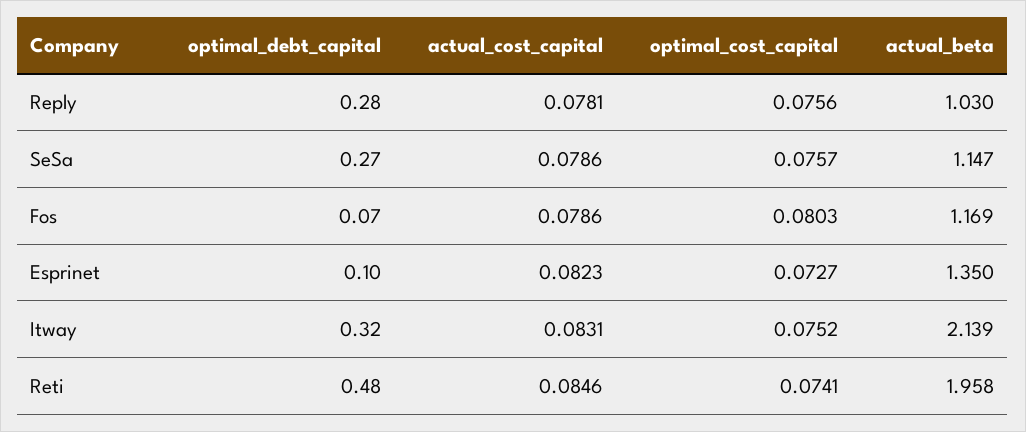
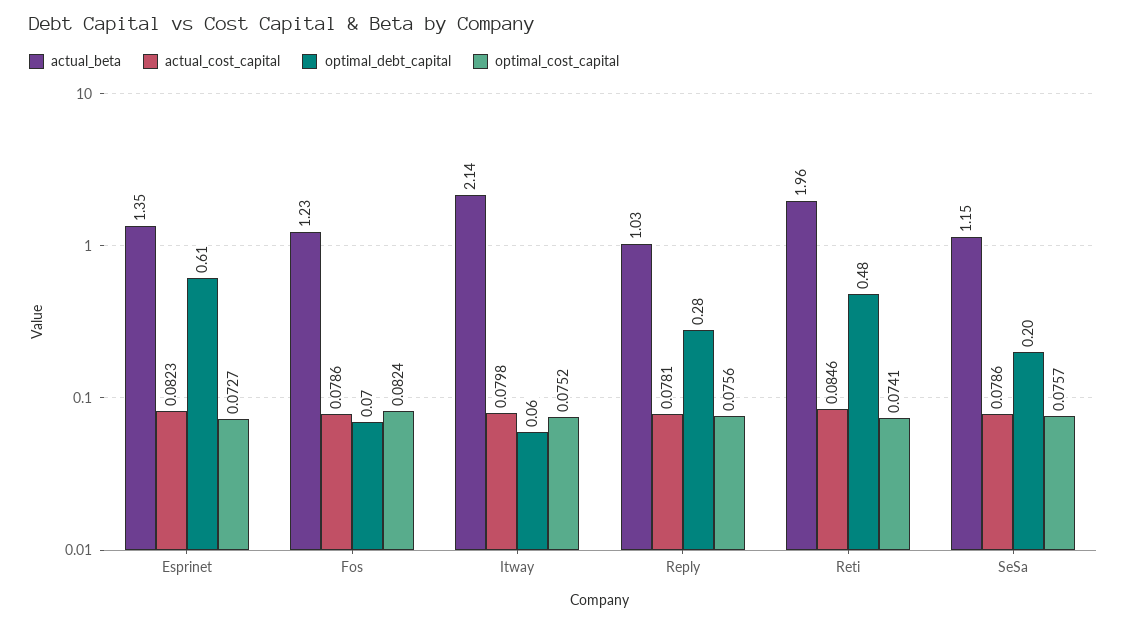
  {
    "optimal_debt_capital": {
      "Reply": 0.28,
-     "SeSa": 0.27,
+     "SeSa": 0.2,
      "Fos": 0.07,
-     "Esprinet": 0.1,
+     "Esprinet": 0.61,
-     "Itway": 0.32,
+     "Itway": 0.06,
      "Reti": 0.48
    },
    "actual_cost_capital": {
      "Reply": 0.0781,
      "SeSa": 0.0786,
      "Fos": 0.0786,
      "Esprinet": 0.0823,
-     "Itway": 0.0831,
+     "Itway": 0.0798,
      "Reti": 0.0846
    },
    "optimal_cost_capital": {
      "Reply": 0.0756,
      "SeSa": 0.0757,
-     "Fos": 0.0803,
+     "Fos": 0.0824,
      "Esprinet": 0.0727,
      "Itway": 0.0752,
      "Reti": 0.0741
    },
    "actual_beta": {
      "Reply": 1.03,
      "SeSa": 1.147,
-     "Fos": 1.169,
+     "Fos": 1.23,
      "Esprinet": 1.35,
      "Itway": 2.139,
      "Reti": 1.958
    }
  }

